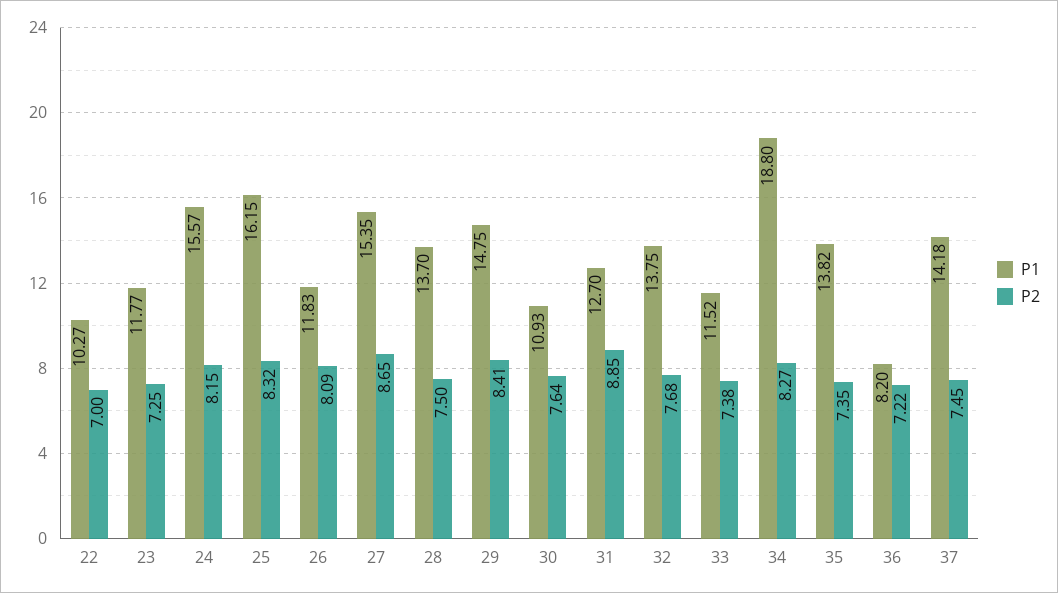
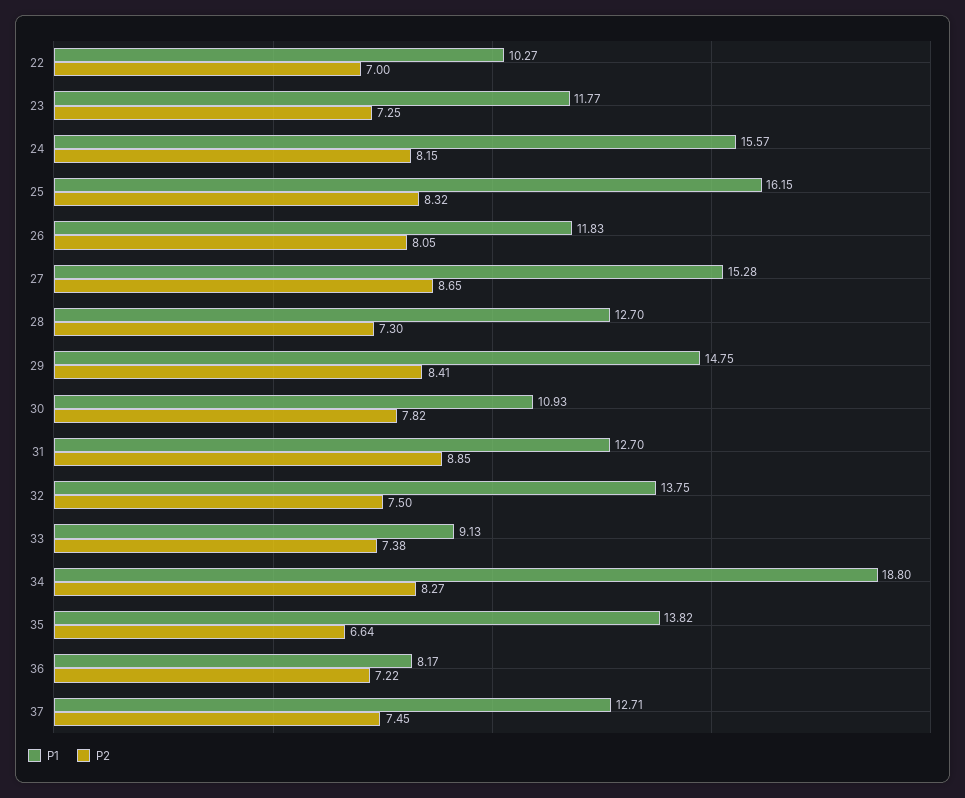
  {
    "P1": {
      "22": 10.27,
      "23": 11.77,
      "24": 15.57,
      "25": 16.15,
      "26": 11.83,
-     "27": 15.35,
+     "27": 15.28,
-     "28": 13.7,
+     "28": 12.7,
      "29": 14.75,
      "30": 10.93,
      "31": 12.7,
      "32": 13.75,
-     "33": 11.52,
+     "33": 9.13,
      "34": 18.8,
      "35": 13.82,
-     "36": 8.2,
+     "36": 8.17,
-     "37": 14.18
+     "37": 12.71
    },
    "P2": {
      "22": 7,
      "23": 7.25,
      "24": 8.15,
      "25": 8.32,
-     "26": 8.09,
+     "26": 8.05,
      "27": 8.65,
-     "28": 7.5,
+     "28": 7.3,
      "29": 8.41,
-     "30": 7.64,
+     "30": 7.82,
      "31": 8.85,
-     "32": 7.68,
+     "32": 7.5,
      "33": 7.38,
      "34": 8.27,
-     "35": 7.35,
+     "35": 6.64,
      "36": 7.22,
      "37": 7.45
    }
  }

